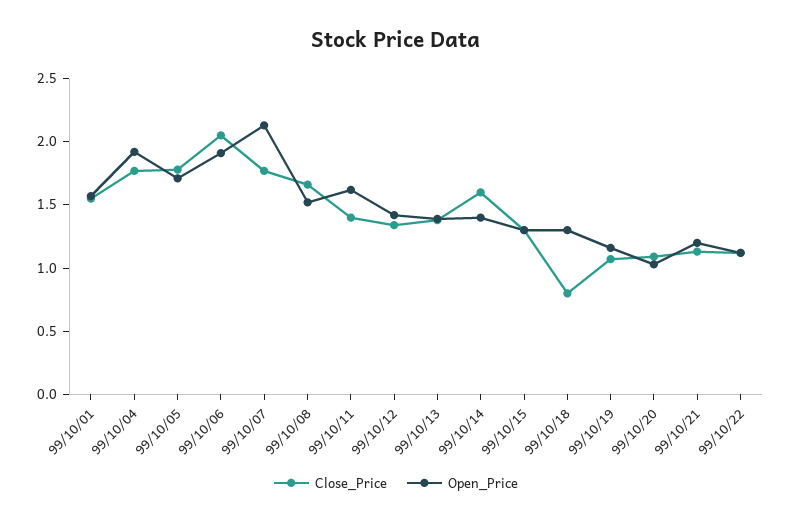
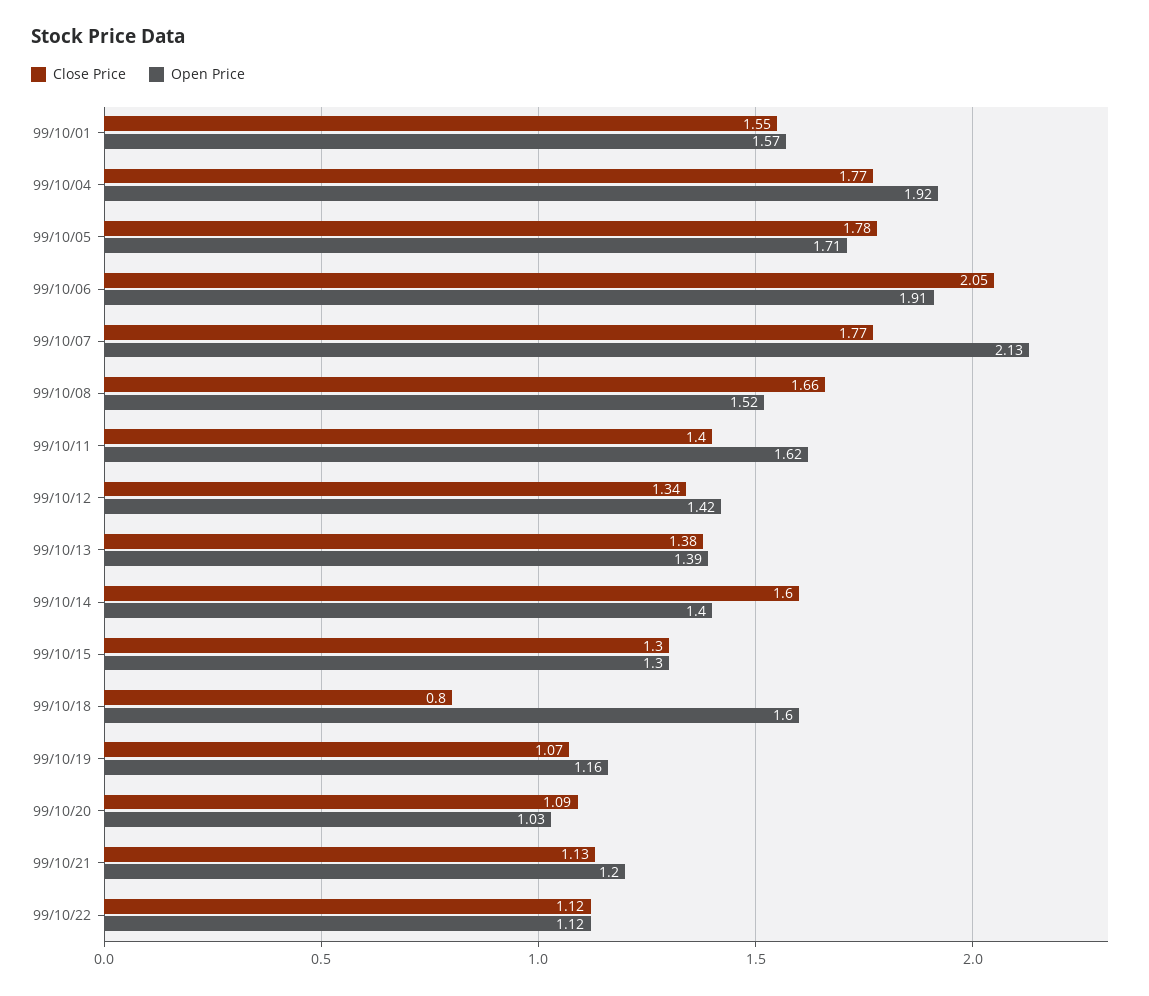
  {
    "Close_Price": {
      "99/10/01": 1.55,
      "99/10/04": 1.77,
      "99/10/05": 1.78,
      "99/10/06": 2.05,
      "99/10/07": 1.77,
      "99/10/08": 1.66,
      "99/10/11": 1.4,
      "99/10/12": 1.34,
      "99/10/13": 1.38,
      "99/10/14": 1.6,
      "99/10/15": 1.3,
      "99/10/18": 0.8,
      "99/10/19": 1.07,
      "99/10/20": 1.09,
      "99/10/21": 1.13,
      "99/10/22": 1.12
    },
    "Open_Price": {
      "99/10/01": 1.57,
      "99/10/04": 1.92,
      "99/10/05": 1.71,
      "99/10/06": 1.91,
      "99/10/07": 2.13,
      "99/10/08": 1.52,
      "99/10/11": 1.62,
      "99/10/12": 1.42,
      "99/10/13": 1.39,
      "99/10/14": 1.4,
      "99/10/15": 1.3,
-     "99/10/18": 1.3,
+     "99/10/18": 1.6,
      "99/10/19": 1.16,
      "99/10/20": 1.03,
      "99/10/21": 1.2,
      "99/10/22": 1.12
    }
  }

